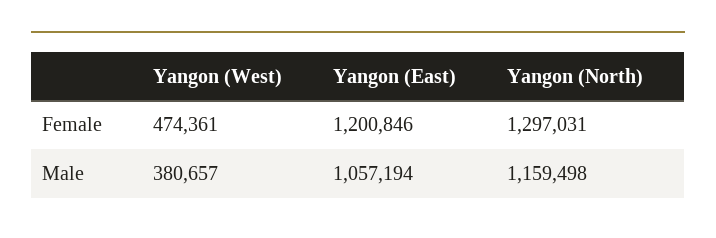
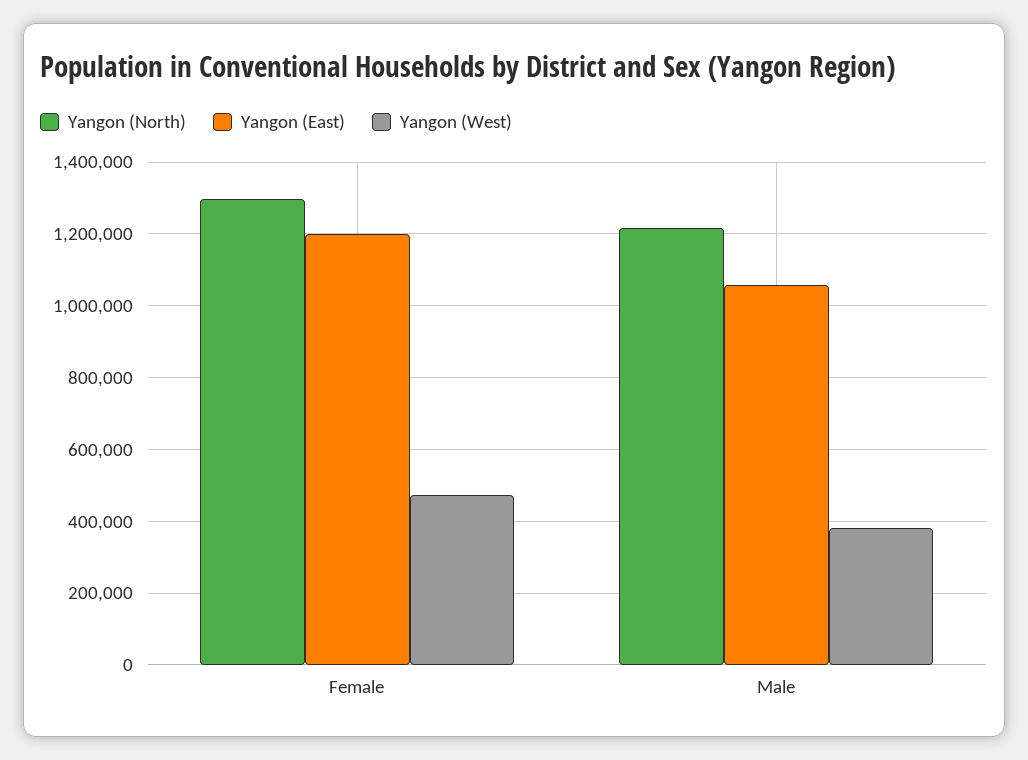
  {
    "Yangon (West)": {
      "Female": 474361,
      "Male": 380657
    },
    "Yangon (East)": {
      "Female": 1200846,
      "Male": 1057194
    },
    "Yangon (North)": {
      "Female": 1297031,
-     "Male": 1159498
+     "Male": 1220000
    }
  }

